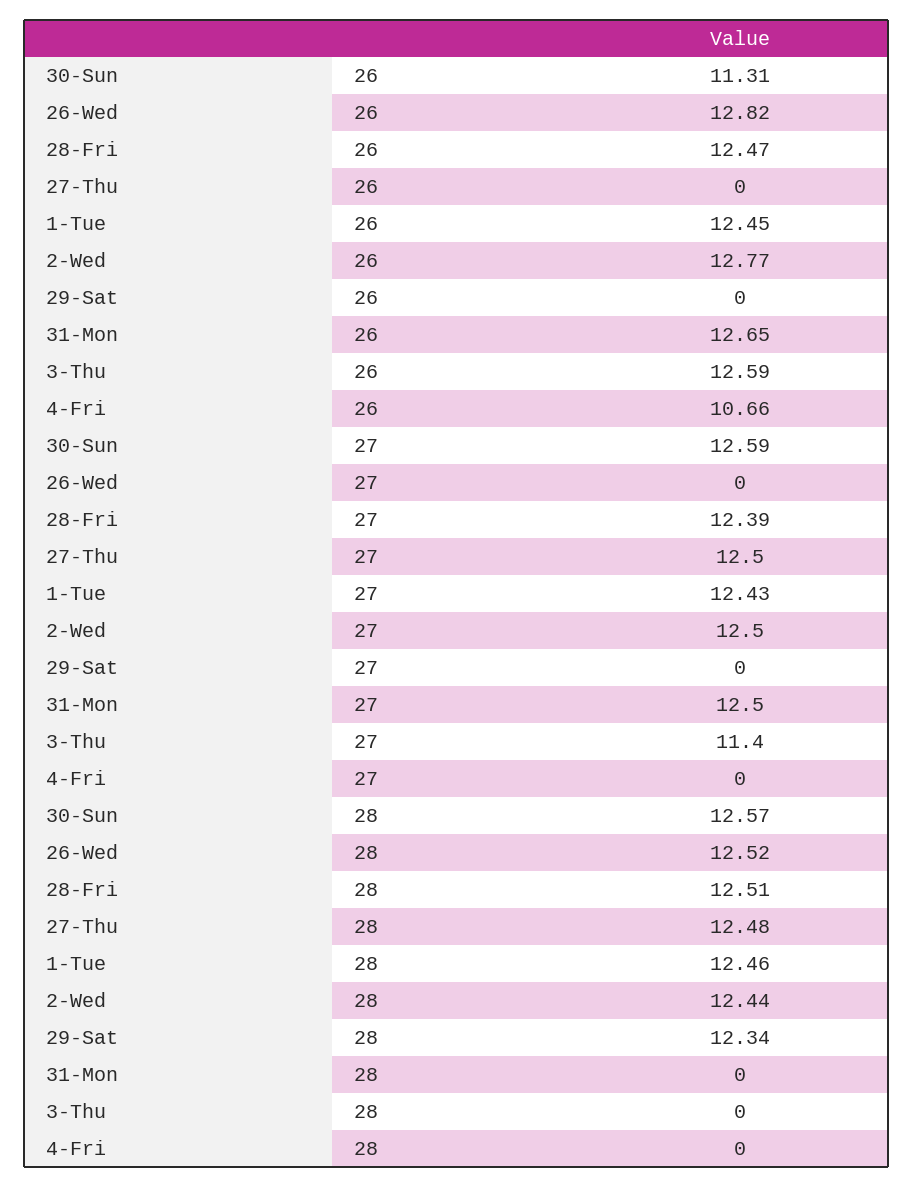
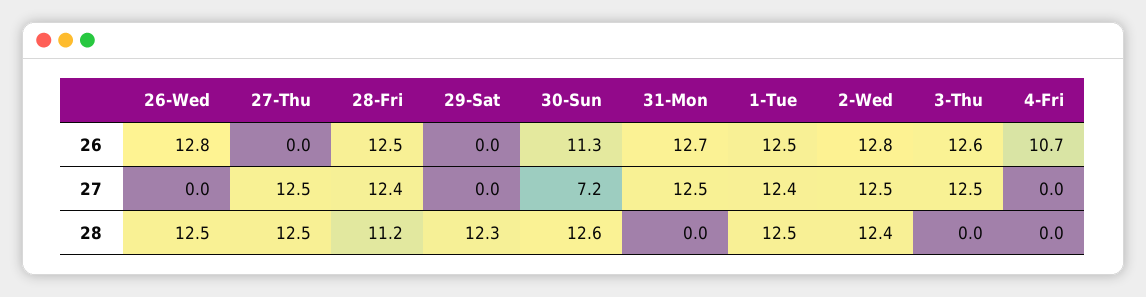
  {
    "30-Sun": {
      "26": 11.31,
-     "27": 12.59,
+     "27": 7.2,
      "28": 12.57
    },
    "26-Wed": {
      "26": 12.82,
      "27": 0,
      "28": 12.52
    },
    "28-Fri": {
      "26": 12.47,
      "27": 12.39,
-     "28": 12.51
+     "28": 11.2
    },
    "27-Thu": {
      "26": 0,
      "27": 12.5,
      "28": 12.48
    },
    "1-Tue": {
      "26": 12.45,
      "27": 12.43,
      "28": 12.46
    },
    "2-Wed": {
      "26": 12.77,
      "27": 12.5,
      "28": 12.44
    },
    "29-Sat": {
      "26": 0,
      "27": 0,
      "28": 12.34
    },
    "31-Mon": {
      "26": 12.65,
      "27": 12.5,
      "28": 0
    },
    "3-Thu": {
      "26": 12.59,
-     "27": 11.4,
+     "27": 12.5,
      "28": 0
    },
    "4-Fri": {
      "26": 10.66,
      "27": 0,
      "28": 0
    }
  }

